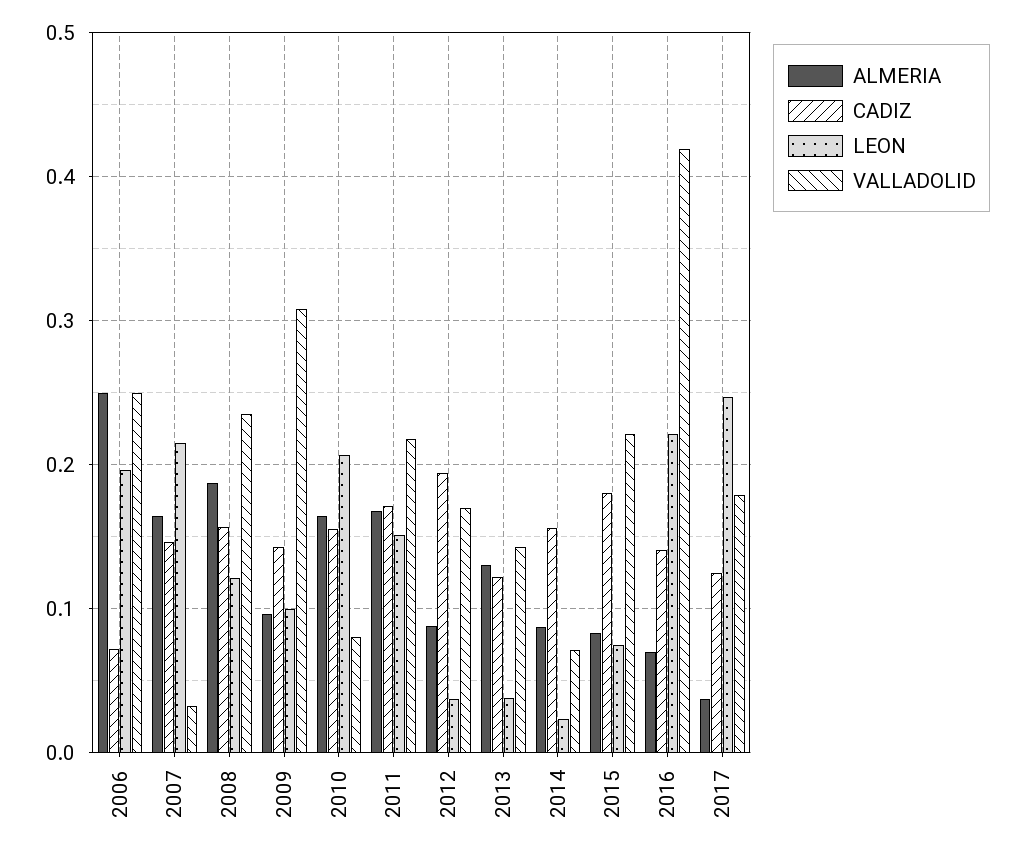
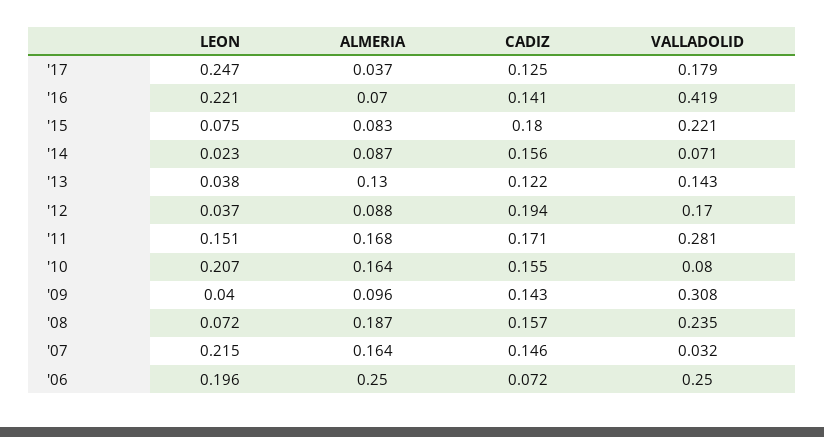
  {
    "ALMERIA": {
      "2006": 0.25,
      "2007": 0.164,
      "2008": 0.187,
      "2009": 0.096,
      "2010": 0.164,
      "2011": 0.168,
      "2012": 0.088,
      "2013": 0.13,
      "2014": 0.087,
      "2015": 0.083,
      "2016": 0.07,
      "2017": 0.037
    },
    "CADIZ": {
      "2006": 0.072,
      "2007": 0.146,
      "2008": 0.157,
      "2009": 0.143,
      "2010": 0.155,
      "2011": 0.171,
      "2012": 0.194,
      "2013": 0.122,
      "2014": 0.156,
      "2015": 0.18,
      "2016": 0.141,
      "2017": 0.125
    },
    "LEON": {
      "2006": 0.196,
      "2007": 0.215,
-     "2008": 0.12,
+     "2008": 0.072,
-     "2009": 0.1,
+     "2009": 0.04,
      "2010": 0.207,
      "2011": 0.151,
      "2012": 0.037,
      "2013": 0.038,
      "2014": 0.023,
      "2015": 0.075,
      "2016": 0.221,
      "2017": 0.247
    },
    "VALLADOLID": {
      "2006": 0.25,
      "2007": 0.032,
      "2008": 0.235,
      "2009": 0.308,
      "2010": 0.08,
-     "2011": 0.22,
+     "2011": 0.281,
      "2012": 0.17,
      "2013": 0.143,
      "2014": 0.071,
      "2015": 0.221,
      "2016": 0.419,
      "2017": 0.179
    }
  }

